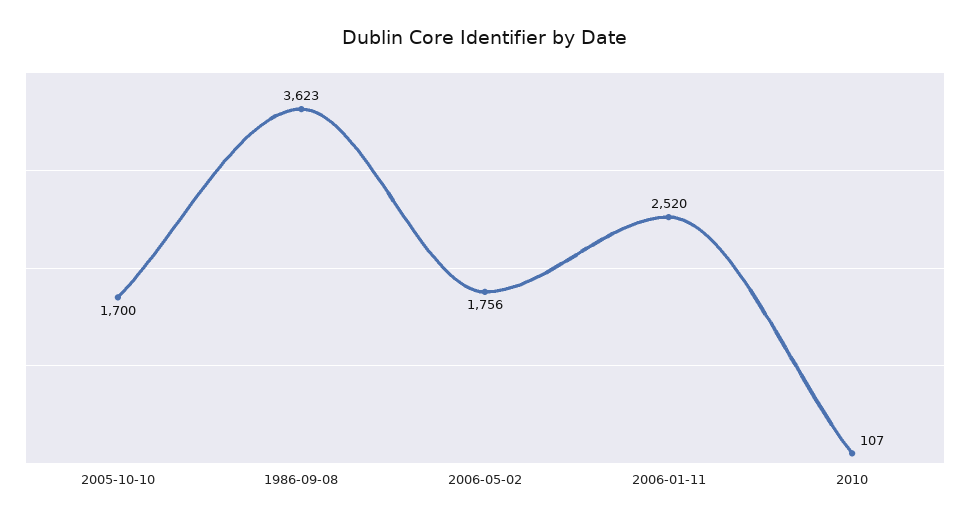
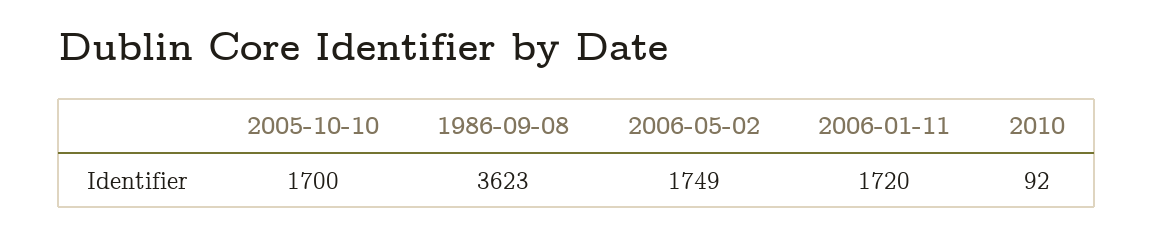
  {
    "2005-10-10": 1700,
    "1986-09-08": 3623,
-   "2006-05-02": 1756,
+   "2006-05-02": 1749,
-   "2006-01-11": 2520,
+   "2006-01-11": 1720,
-   "2010": 107
+   "2010": 92
  }

